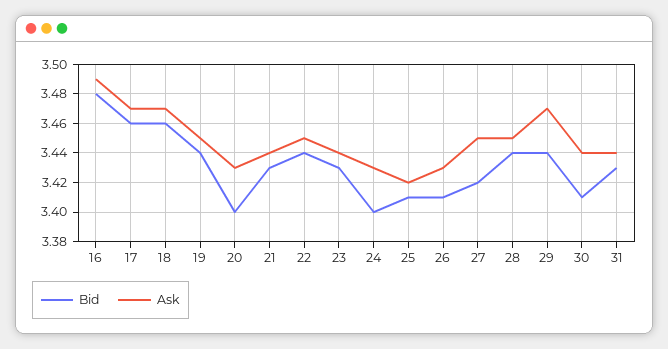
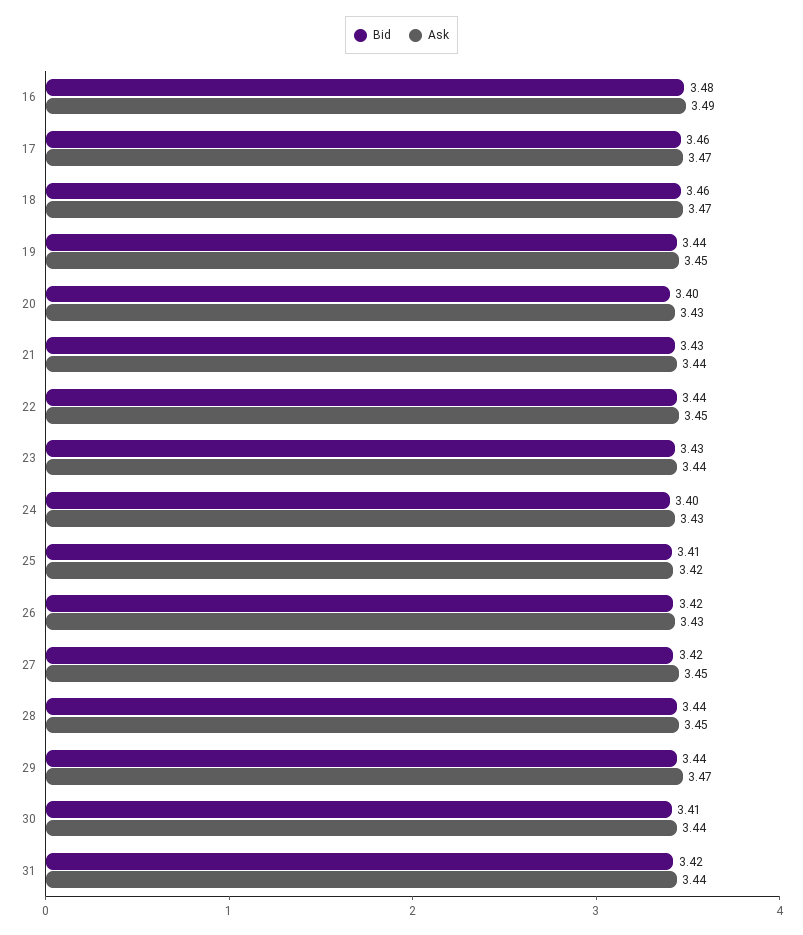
  {
    "Bid": {
      "16": 3.48,
      "17": 3.46,
      "18": 3.46,
      "19": 3.44,
      "20": 3.4,
      "21": 3.43,
      "22": 3.44,
      "23": 3.43,
      "24": 3.4,
      "25": 3.41,
-     "26": 3.41,
+     "26": 3.42,
      "27": 3.42,
      "28": 3.44,
      "29": 3.44,
      "30": 3.41,
-     "31": 3.43
+     "31": 3.42
    },
    "Ask": {
      "16": 3.49,
      "17": 3.47,
      "18": 3.47,
      "19": 3.45,
      "20": 3.43,
      "21": 3.44,
      "22": 3.45,
      "23": 3.44,
      "24": 3.43,
      "25": 3.42,
      "26": 3.43,
      "27": 3.45,
      "28": 3.45,
      "29": 3.47,
      "30": 3.44,
      "31": 3.44
    }
  }

